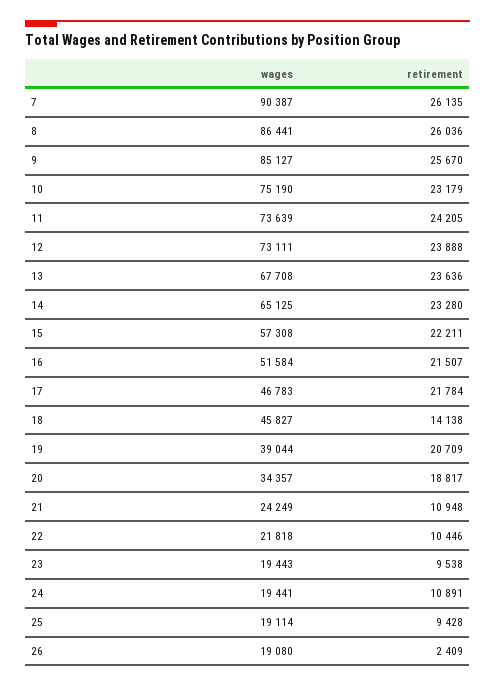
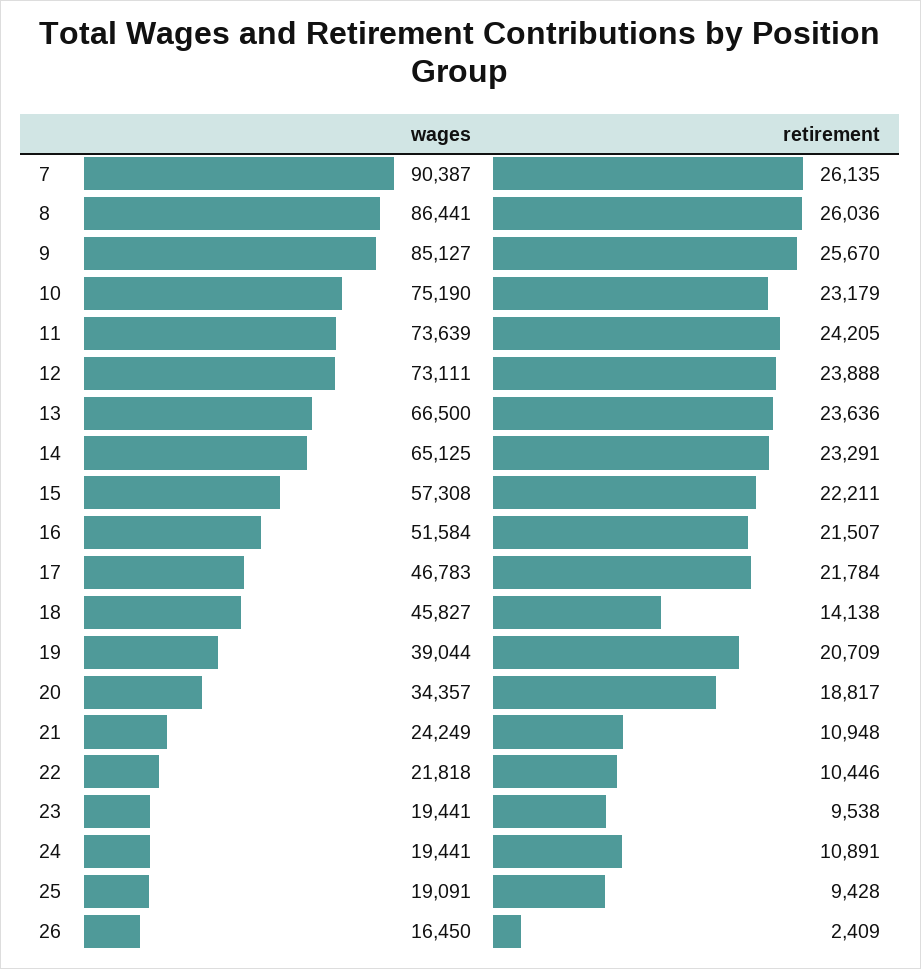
  {
    "wages": {
      "7": 90387,
      "8": 86441,
      "9": 85127,
      "10": 75190,
      "11": 73639,
      "12": 73111,
-     "13": 67708,
+     "13": 66500,
      "14": 65125,
      "15": 57308,
      "16": 51584,
      "17": 46783,
      "18": 45827,
      "19": 39044,
      "20": 34357,
      "21": 24249,
      "22": 21818,
-     "23": 19443,
+     "23": 19441,
      "24": 19441,
-     "25": 19114,
+     "25": 19091,
-     "26": 19080
+     "26": 16450
    },
    "retirement": {
      "7": 26135,
      "8": 26036,
      "9": 25670,
      "10": 23179,
      "11": 24205,
      "12": 23888,
      "13": 23636,
-     "14": 23280,
+     "14": 23291,
      "15": 22211,
      "16": 21507,
      "17": 21784,
      "18": 14138,
      "19": 20709,
      "20": 18817,
      "21": 10948,
      "22": 10446,
      "23": 9538,
      "24": 10891,
      "25": 9428,
      "26": 2409
    }
  }

